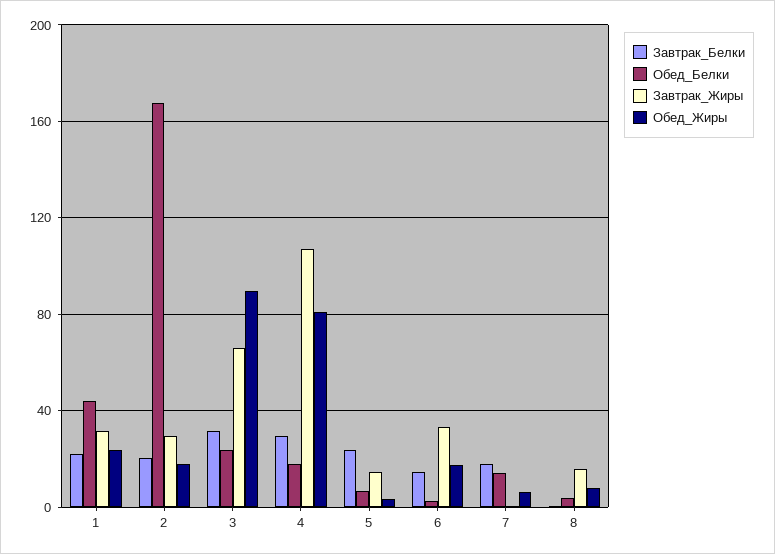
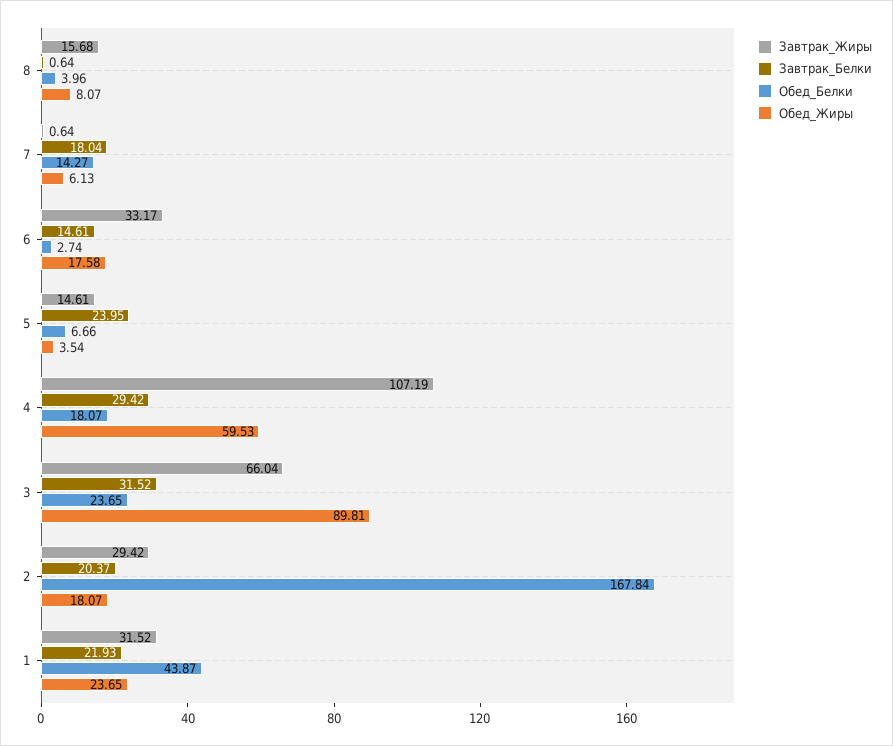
  {
    "Завтрак_Белки": {
      "1": 21.93,
      "2": 20.37,
      "3": 31.52,
      "4": 29.42,
      "5": 23.95,
      "6": 14.61,
      "7": 18.04,
      "8": 0.64
    },
    "Обед_Белки": {
      "1": 43.87,
      "2": 167.84,
      "3": 23.65,
      "4": 18.07,
      "5": 6.66,
      "6": 2.74,
      "7": 14.27,
      "8": 3.96
    },
    "Завтрак_Жиры": {
      "1": 31.52,
      "2": 29.42,
      "3": 66.04,
      "4": 107.19,
      "5": 14.61,
      "6": 33.17,
      "7": 0.64,
      "8": 15.68
    },
    "Обед_Жиры": {
      "1": 23.65,
      "2": 18.07,
      "3": 89.81,
-     "4": 80,
+     "4": 59.53,
      "5": 3.54,
      "6": 17.58,
      "7": 6.13,
      "8": 8.07
    }
  }

